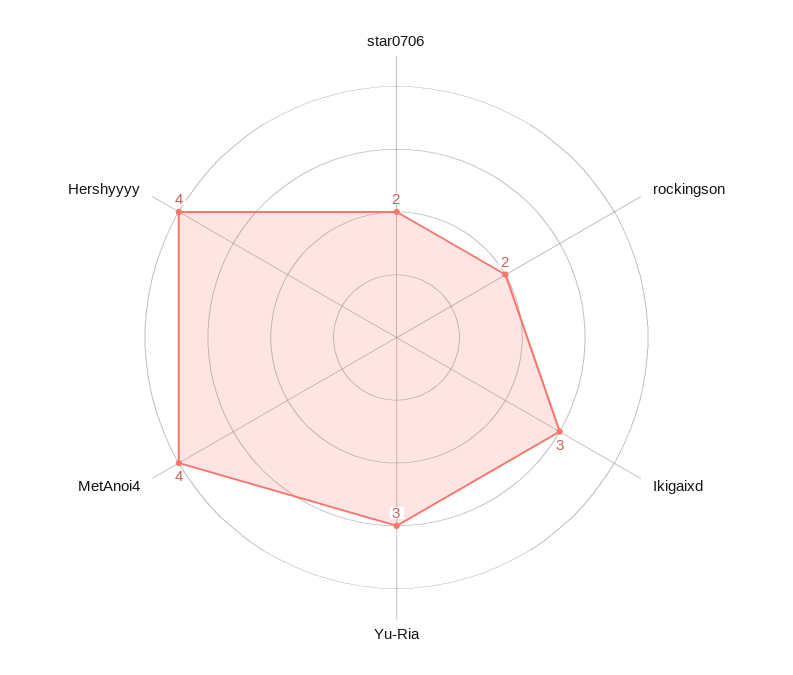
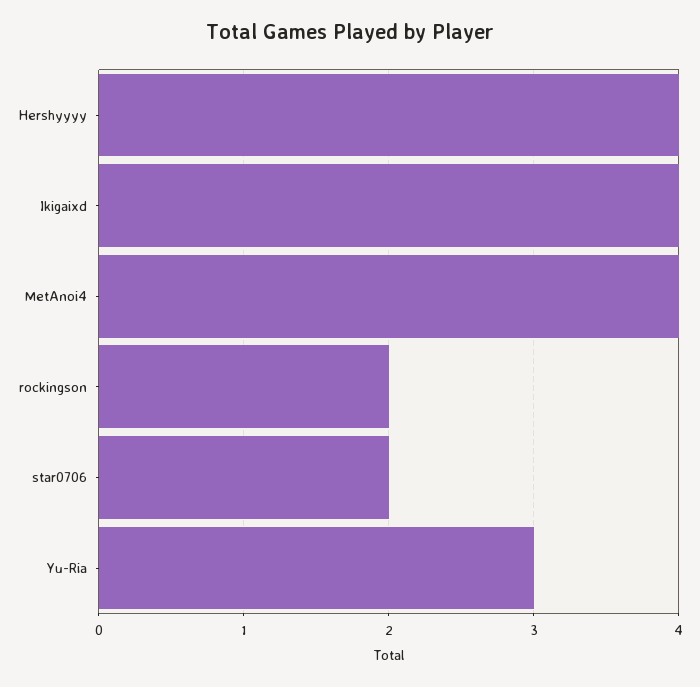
  {
    "star0706": 2,
    "rockingson": 2,
-   "Ikigaixd": 3,
+   "Ikigaixd": 4,
    "Yu-Ria": 3,
    "MetAnoi4": 4,
    "Hershyyyy": 4
  }

